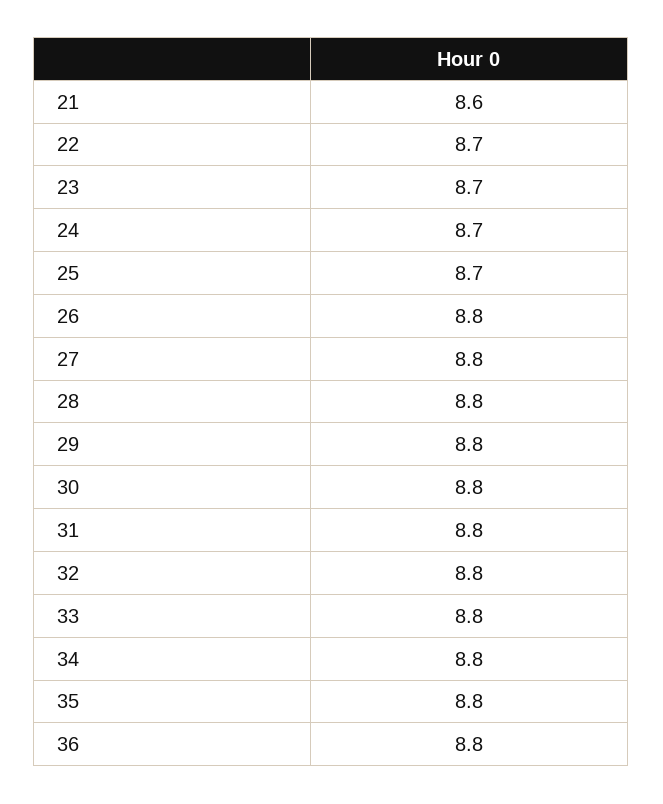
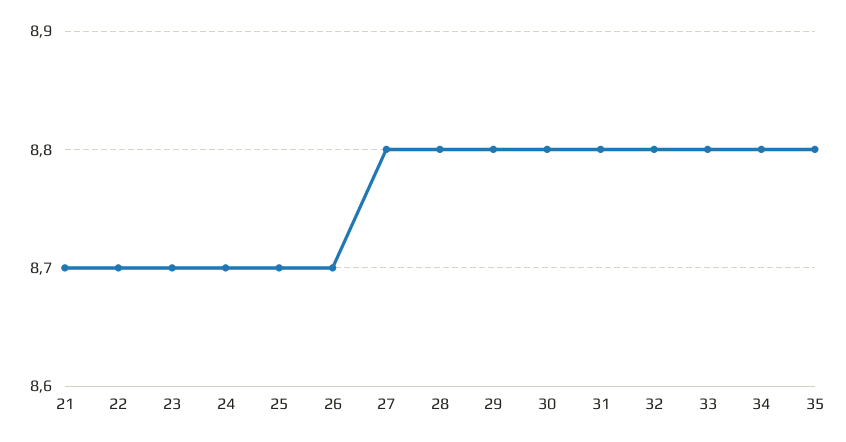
  {
-   "21": 8.6,
+   "21": 8.7,
    "22": 8.7,
    "23": 8.7,
    "24": 8.7,
    "25": 8.7,
-   "26": 8.8,
+   "26": 8.7,
    "27": 8.8,
    "28": 8.8,
    "29": 8.8,
    "30": 8.8,
    "31": 8.8,
    "32": 8.8,
    "33": 8.8,
    "34": 8.8,
-   "35": 8.8,
+   "35": 8.8
-   "36": 8.8
  }

